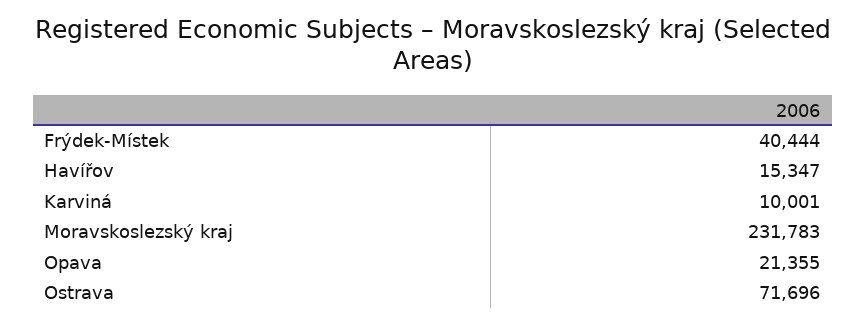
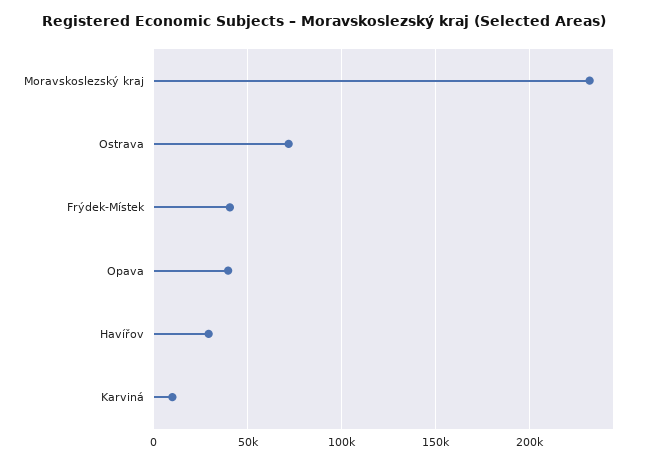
  {
    "Frýdek-Místek": 40444,
-   "Havířov": 15347,
+   "Havířov": 30000,
    "Karviná": 10001,
    "Moravskoslezský kraj": 231783,
-   "Opava": 21355,
+   "Opava": 40000,
    "Ostrava": 71696
  }

